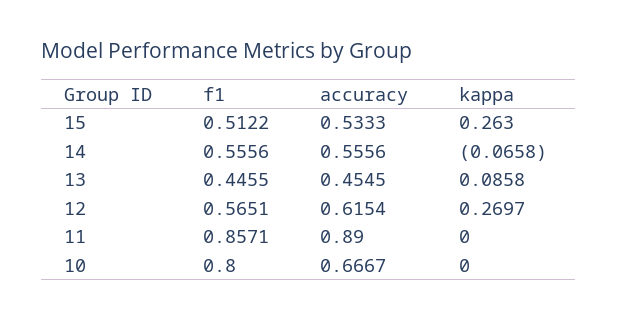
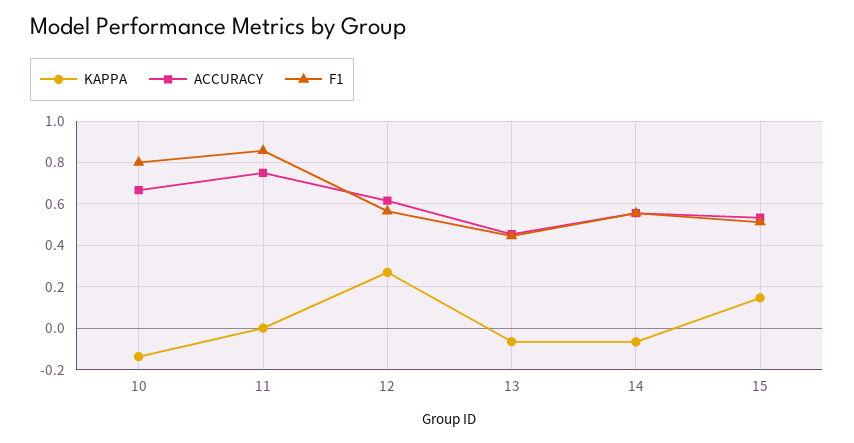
  {
    "f1": {
      "15": 0.5122,
      "14": 0.5556,
      "13": 0.4455,
      "12": 0.5651,
      "11": 0.8571,
      "10": 0.8
    },
    "accuracy": {
      "15": 0.5333,
      "14": 0.5556,
      "13": 0.4545,
      "12": 0.6154,
-     "11": 0.89,
+     "11": 0.75,
      "10": 0.6667
    },
    "kappa": {
-     "15": 0.263,
+     "15": 0.15,
      "14": -0.0658,
-     "13": 0.0858,
+     "13": -0.05,
      "12": 0.2697,
      "11": 0,
-     "10": 0
+     "10": -0.15
    }
  }

